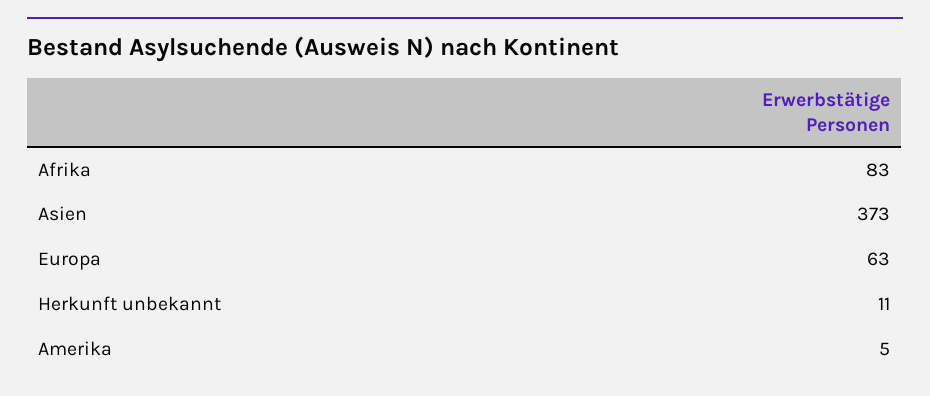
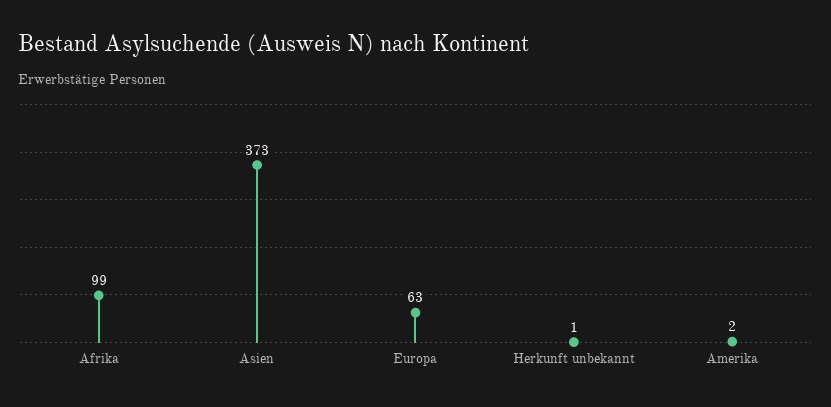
  {
-   "Afrika": 83,
+   "Afrika": 99,
    "Asien": 373,
    "Europa": 63,
-   "Herkunft unbekannt": 11,
+   "Herkunft unbekannt": 1,
-   "Amerika": 5
+   "Amerika": 2
  }

